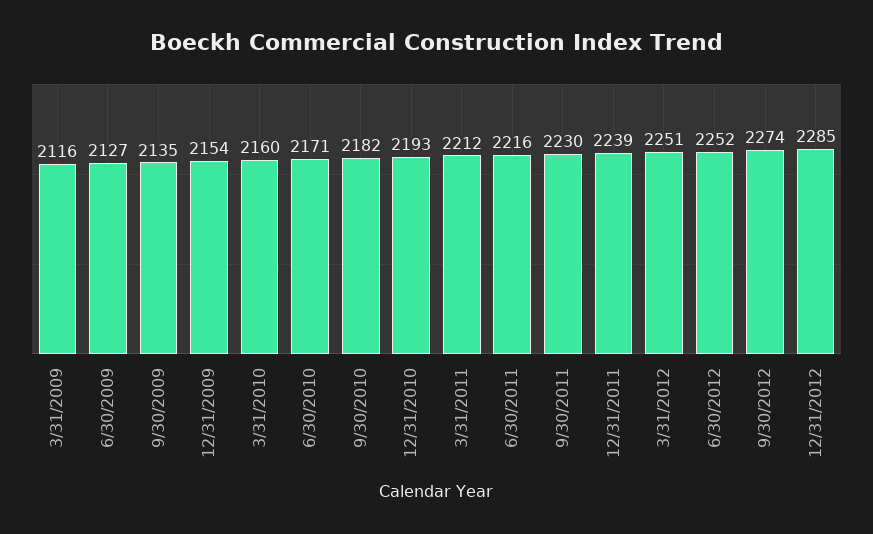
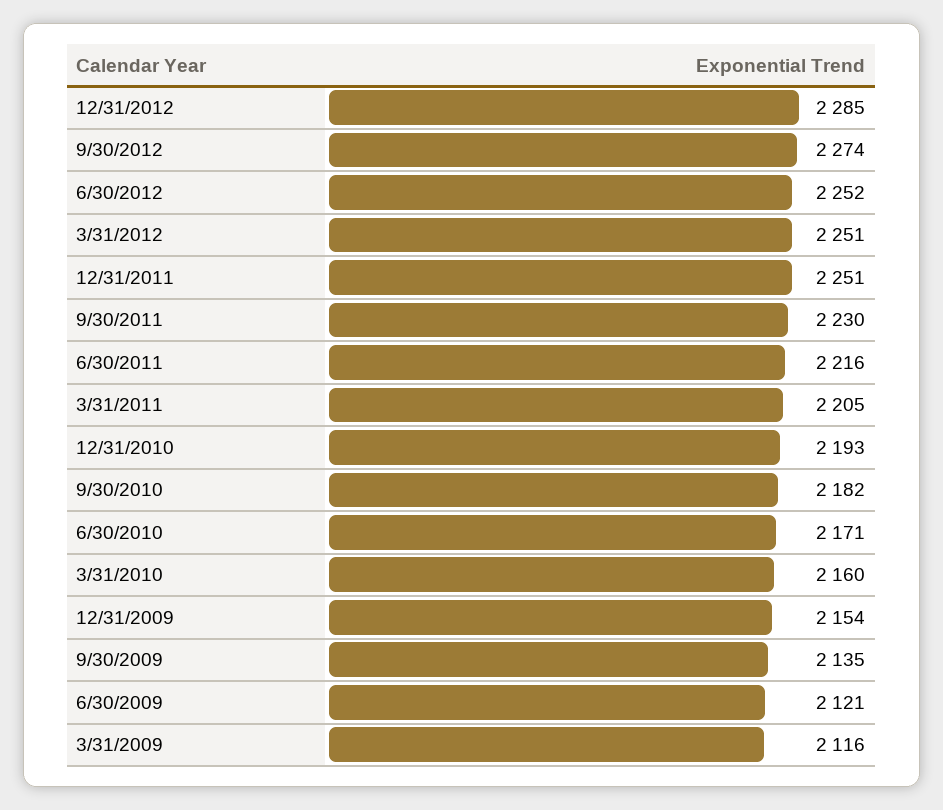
  {
    "3/31/2009": 2116,
-   "6/30/2009": 2127,
+   "6/30/2009": 2121,
    "9/30/2009": 2135,
    "12/31/2009": 2154,
    "3/31/2010": 2160,
    "6/30/2010": 2171,
    "9/30/2010": 2182,
    "12/31/2010": 2193,
-   "3/31/2011": 2212,
+   "3/31/2011": 2205,
    "6/30/2011": 2216,
    "9/30/2011": 2230,
-   "12/31/2011": 2239,
+   "12/31/2011": 2251,
    "3/31/2012": 2251,
    "6/30/2012": 2252,
    "9/30/2012": 2274,
    "12/31/2012": 2285
  }

